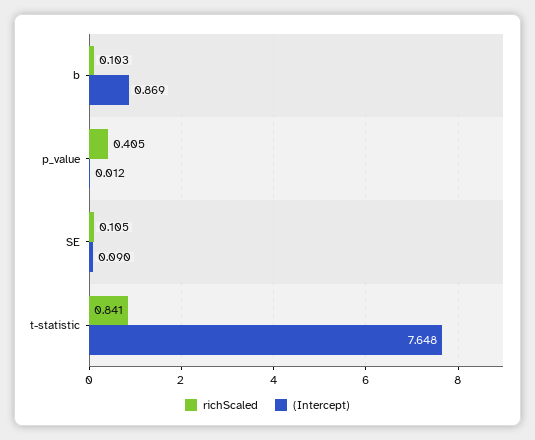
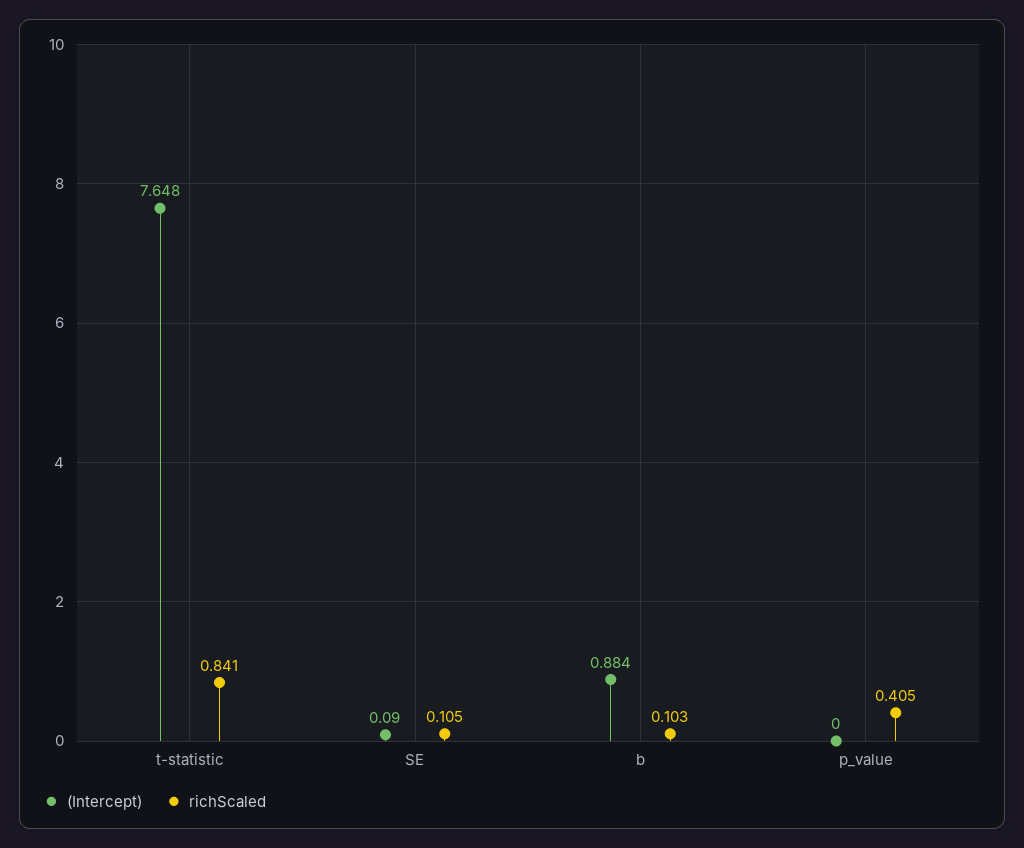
  {
    "richScaled": {
      "b": 0.103,
      "p_value": 0.405,
      "SE": 0.105,
      "t-statistic": 0.841
    },
    "(Intercept)": {
-     "b": 0.869,
+     "b": 0.884,
-     "p_value": 0.012,
+     "p_value": 0,
      "SE": 0.09,
      "t-statistic": 7.648
    }
  }

